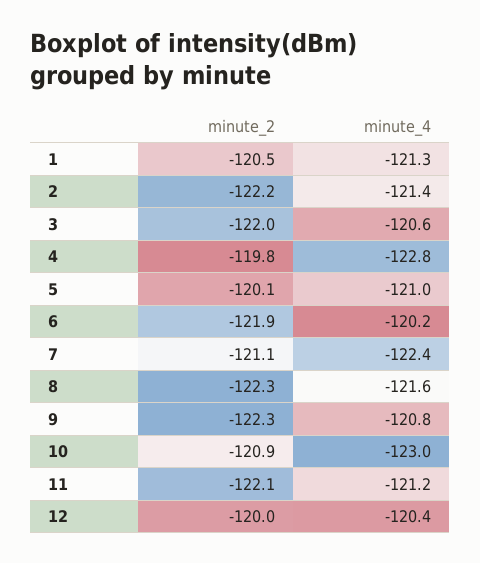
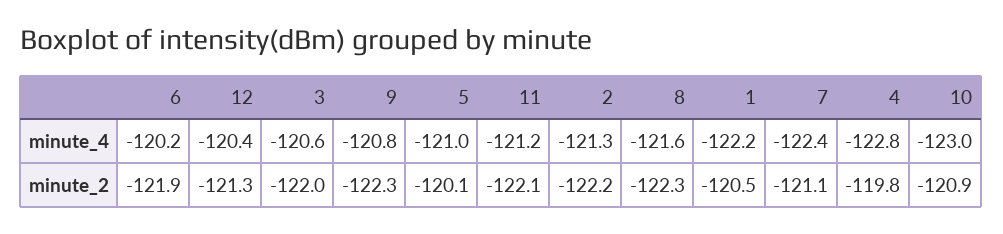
  {
    "minute_2": {
      "1": -120.5,
      "2": -122.2,
      "3": -122,
      "4": -119.8,
      "5": -120.1,
      "6": -121.9,
      "7": -121.1,
      "8": -122.3,
      "9": -122.3,
      "10": -120.9,
      "11": -122.1,
-     "12": -120
+     "12": -121.3
    },
    "minute_4": {
-     "1": -121.3,
+     "1": -122.2,
-     "2": -121.4,
+     "2": -121.3,
      "3": -120.6,
      "4": -122.8,
      "5": -121,
      "6": -120.2,
      "7": -122.4,
      "8": -121.6,
      "9": -120.8,
      "10": -123,
      "11": -121.2,
      "12": -120.4
    }
  }

